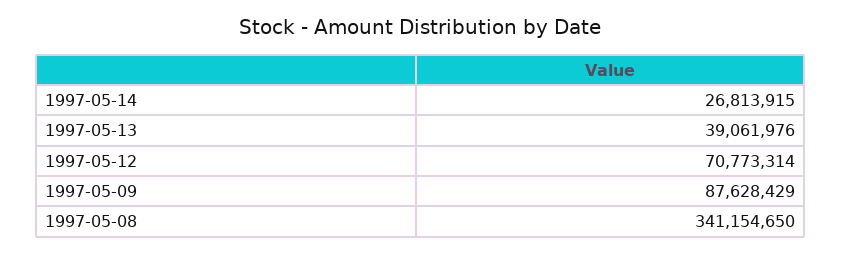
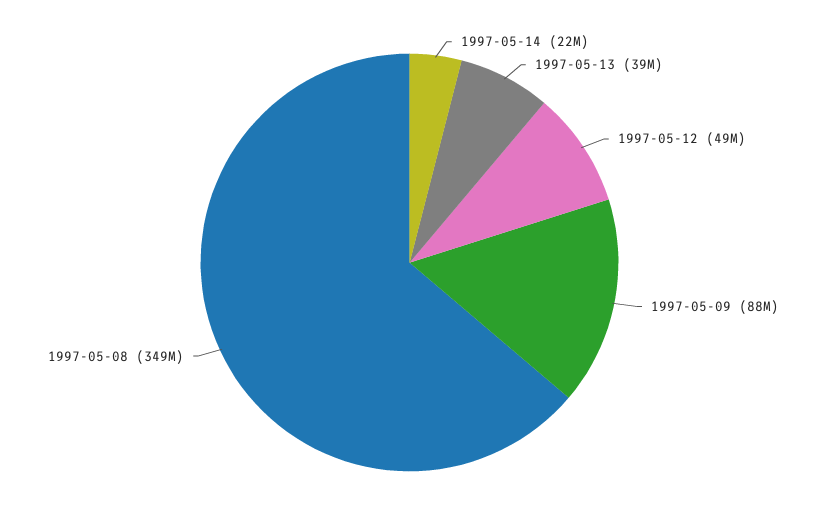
  {
-   "1997-05-14": 26813915,
+   "1997-05-14": 22000000,
    "1997-05-13": 39061976,
-   "1997-05-12": 70773314,
+   "1997-05-12": 49000000,
    "1997-05-09": 87628429,
-   "1997-05-08": 341154650
+   "1997-05-08": 349000000
  }

